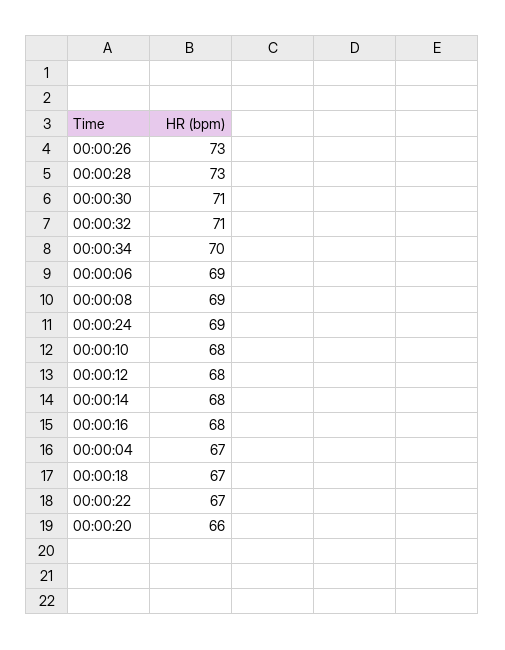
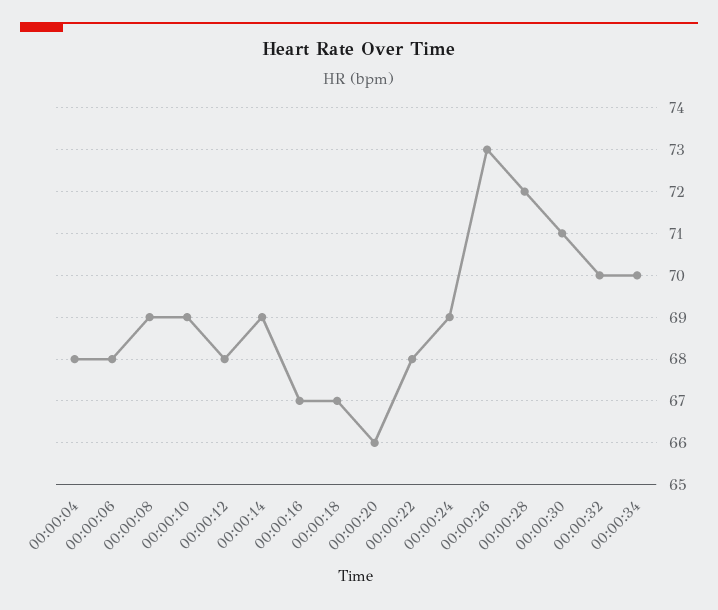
  {
    "00:00:26": 73,
-   "00:00:28": 73,
+   "00:00:28": 72,
    "00:00:30": 71,
-   "00:00:32": 71,
+   "00:00:32": 70,
    "00:00:34": 70,
-   "00:00:06": 69,
+   "00:00:06": 68,
    "00:00:08": 69,
    "00:00:24": 69,
-   "00:00:10": 68,
+   "00:00:10": 69,
    "00:00:12": 68,
-   "00:00:14": 68,
+   "00:00:14": 69,
-   "00:00:16": 68,
+   "00:00:16": 67,
-   "00:00:04": 67,
+   "00:00:04": 68,
    "00:00:18": 67,
-   "00:00:22": 67,
+   "00:00:22": 68,
    "00:00:20": 66
  }

